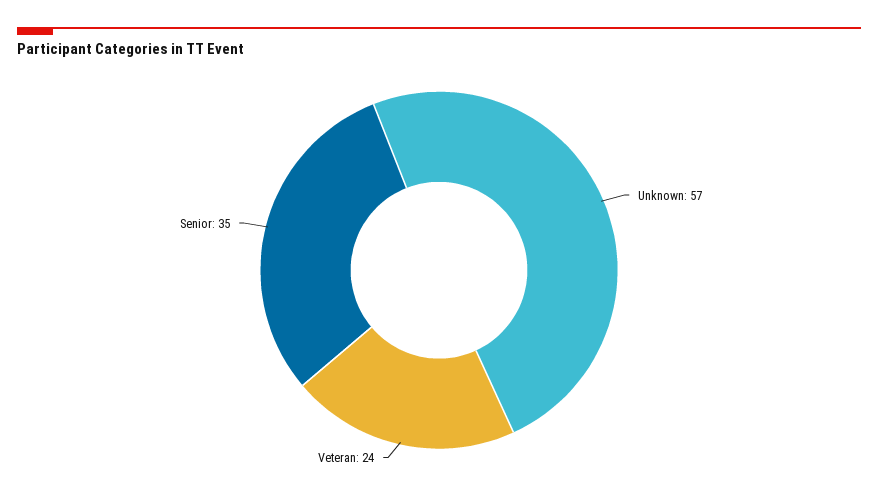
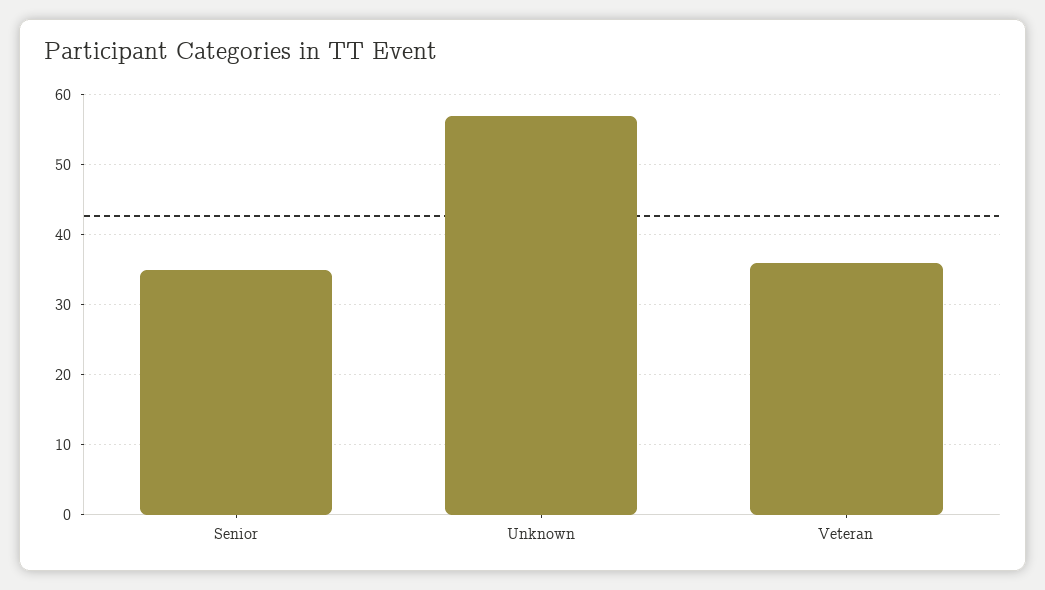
  {
    "Unknown": 57,
-   "Veteran": 24,
+   "Veteran": 36,
    "Senior": 35
  }

